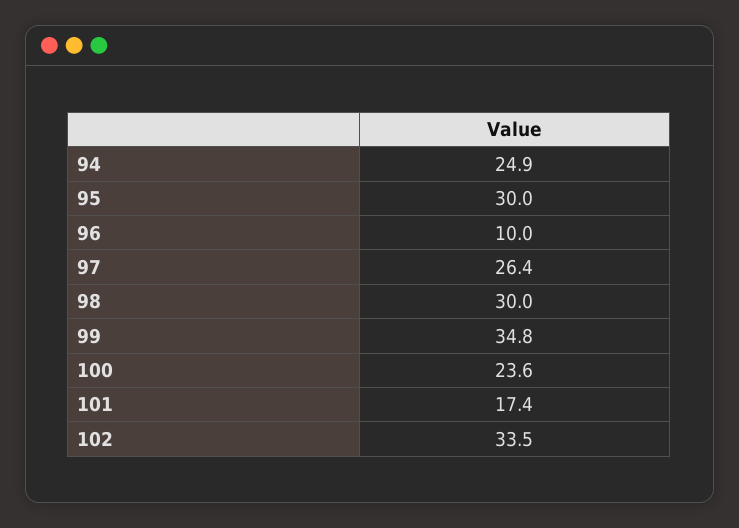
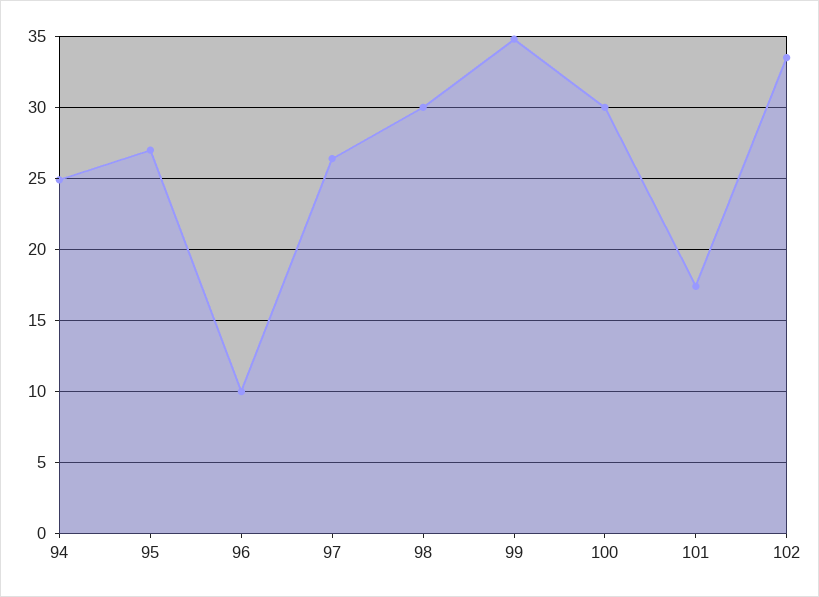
  {
    "94": 24.9,
-   "95": 30,
+   "95": 27,
    "96": 10,
    "97": 26.4,
    "98": 30,
    "99": 34.8,
-   "100": 23.6,
+   "100": 30,
    "101": 17.4,
    "102": 33.5
  }

